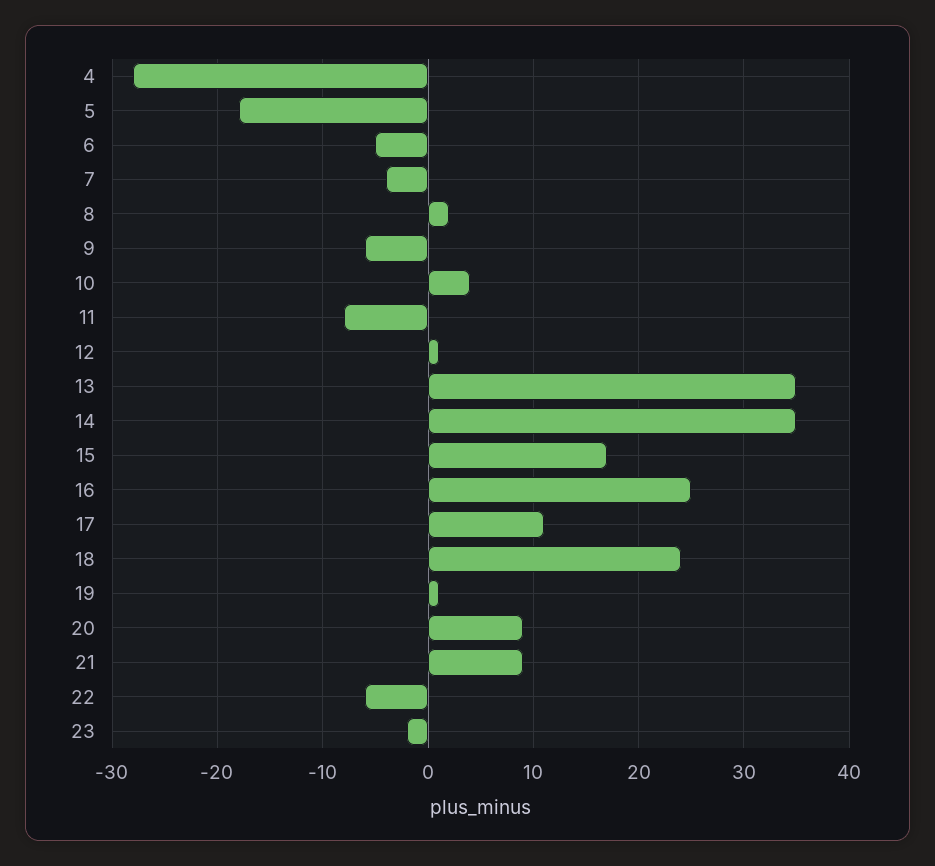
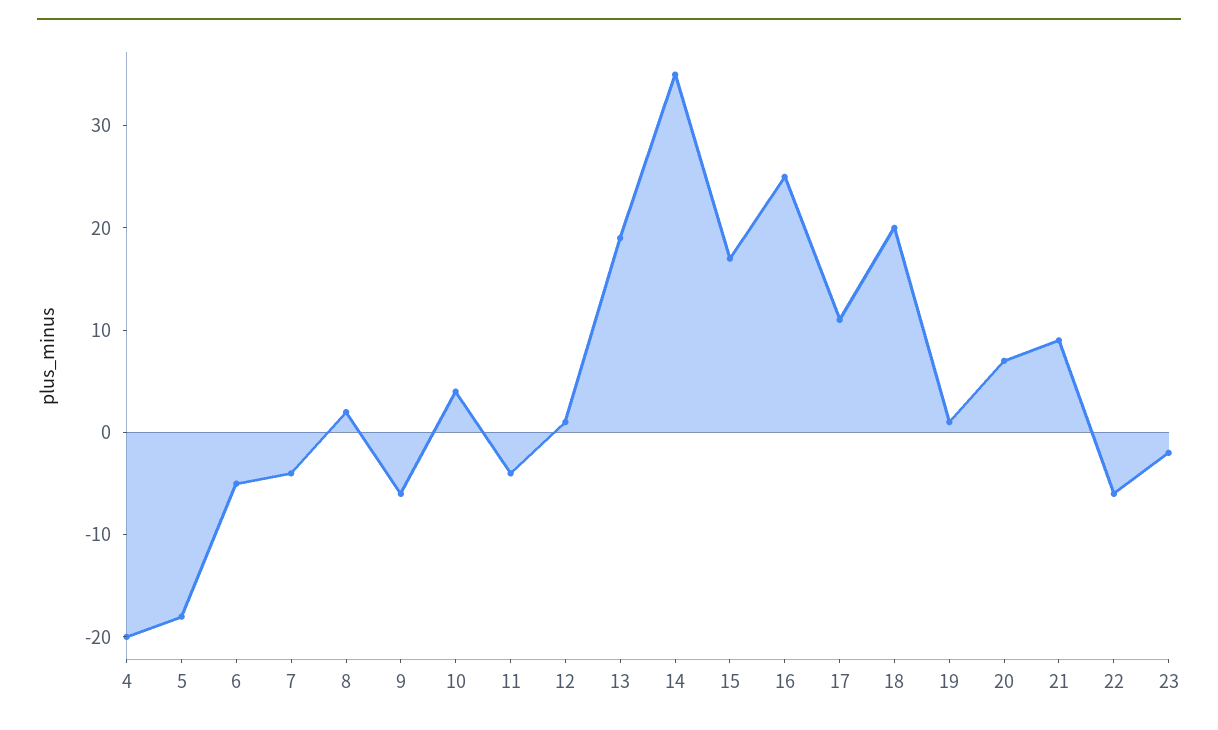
  {
-   "4": -28,
+   "4": -20,
    "5": -18,
    "6": -5,
    "7": -4,
    "8": 2,
    "9": -6,
    "10": 4,
-   "11": -8,
+   "11": -4,
    "12": 1,
-   "13": 35,
+   "13": 19,
    "14": 35,
    "15": 17,
    "16": 25,
    "17": 11,
-   "18": 24,
+   "18": 20,
    "19": 1,
-   "20": 9,
+   "20": 7,
    "21": 9,
    "22": -6,
    "23": -2
  }

